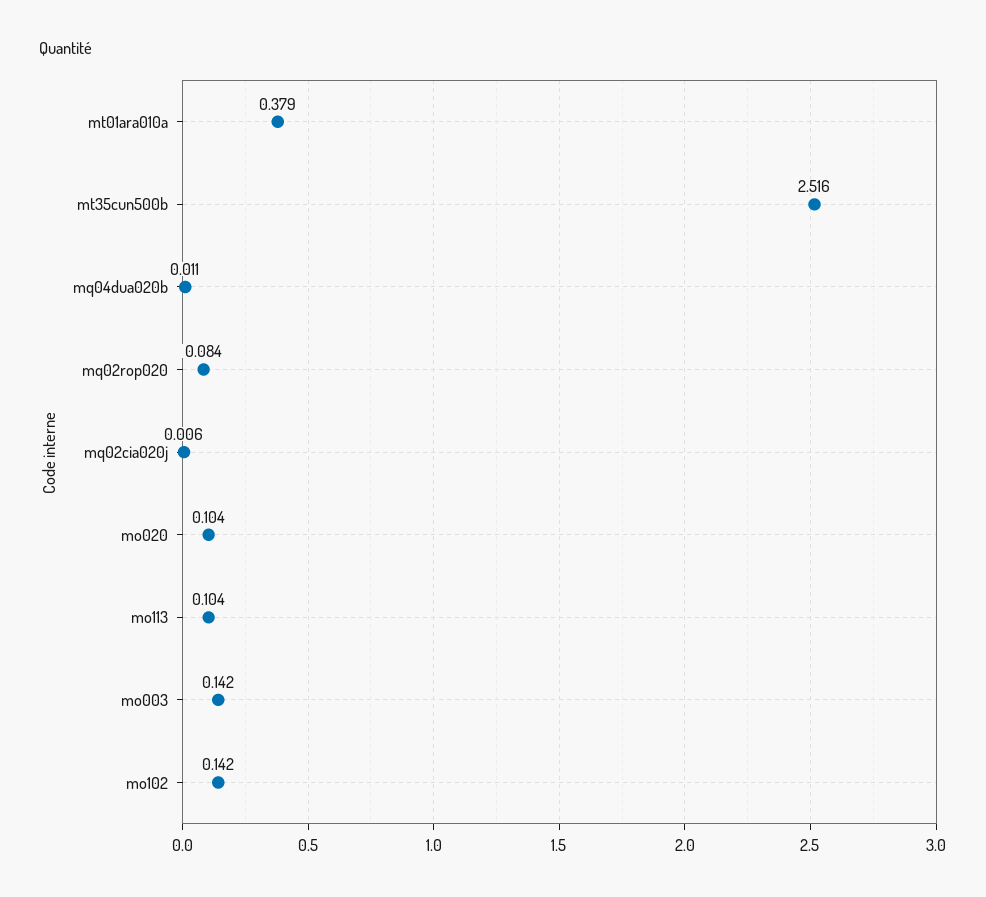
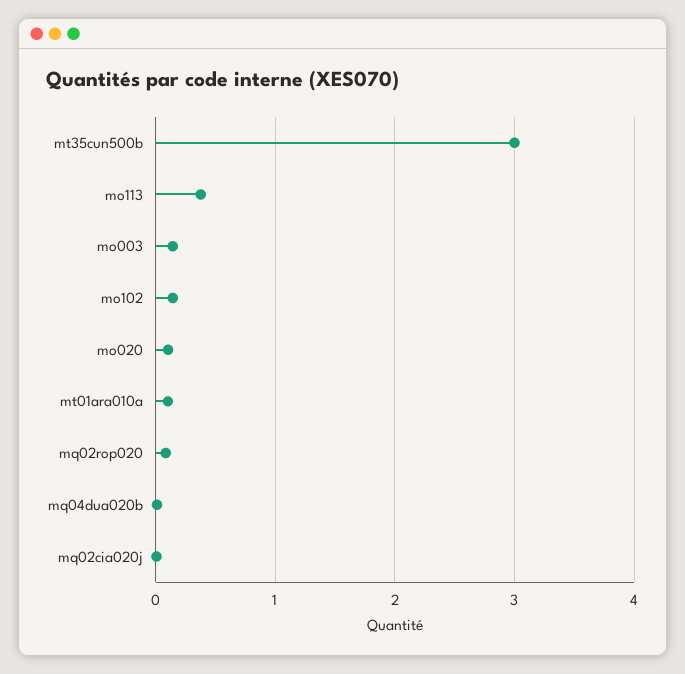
  {
-   "mt01ara010a": 0.379,
+   "mt01ara010a": 0.1,
-   "mt35cun500b": 2.516,
+   "mt35cun500b": 3,
    "mq04dua020b": 0.011,
    "mq02rop020": 0.084,
    "mq02cia020j": 0.006,
    "mo020": 0.104,
-   "mo113": 0.104,
+   "mo113": 0.4,
    "mo003": 0.142,
    "mo102": 0.142
  }

